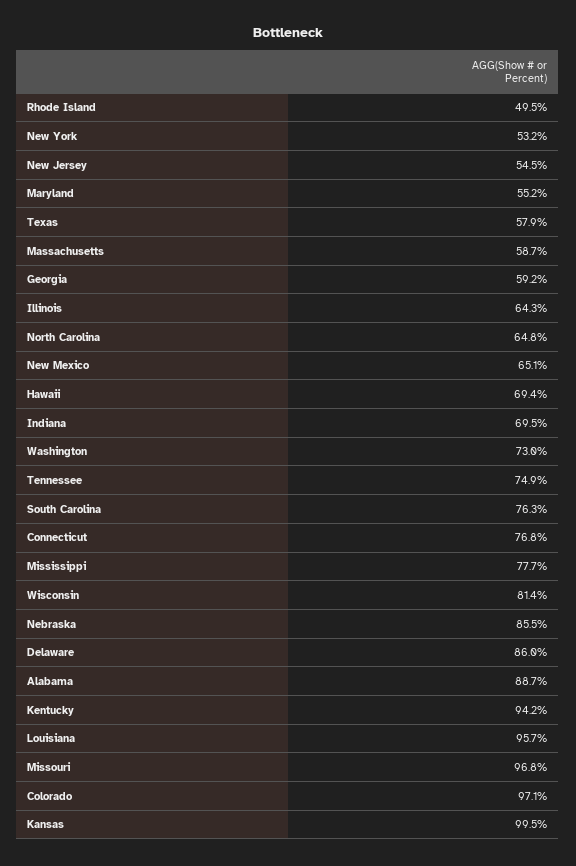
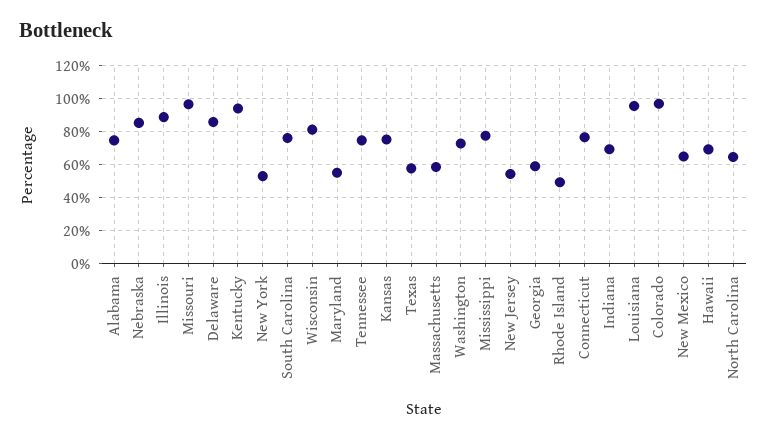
  {
    "Rhode Island": 49.5,
    "New York": 53.2,
    "New Jersey": 54.5,
    "Maryland": 55.2,
    "Texas": 57.9,
    "Massachusetts": 58.7,
    "Georgia": 59.2,
-   "Illinois": 64.3,
+   "Illinois": 90,
    "North Carolina": 64.8,
    "New Mexico": 65.1,
    "Hawaii": 69.4,
    "Indiana": 69.5,
    "Washington": 73,
    "Tennessee": 74.9,
    "South Carolina": 76.3,
    "Connecticut": 76.8,
    "Mississippi": 77.7,
    "Wisconsin": 81.4,
    "Nebraska": 85.5,
    "Delaware": 86,
-   "Alabama": 88.7,
+   "Alabama": 75,
    "Kentucky": 94.2,
    "Louisiana": 95.7,
    "Missouri": 96.8,
    "Colorado": 97.1,
-   "Kansas": 99.5
+   "Kansas": 75
  }

